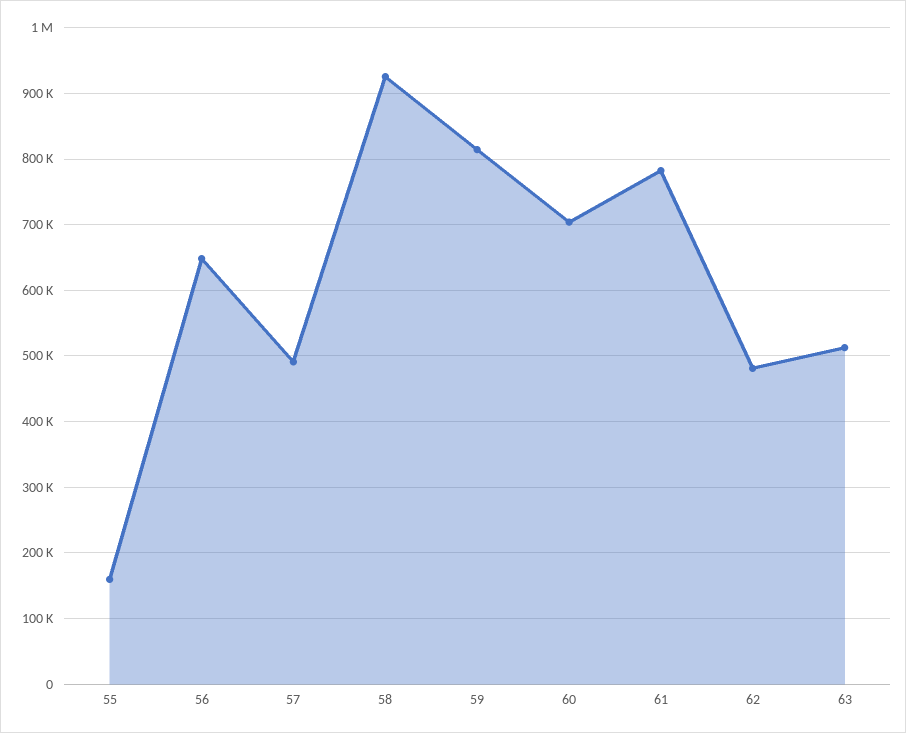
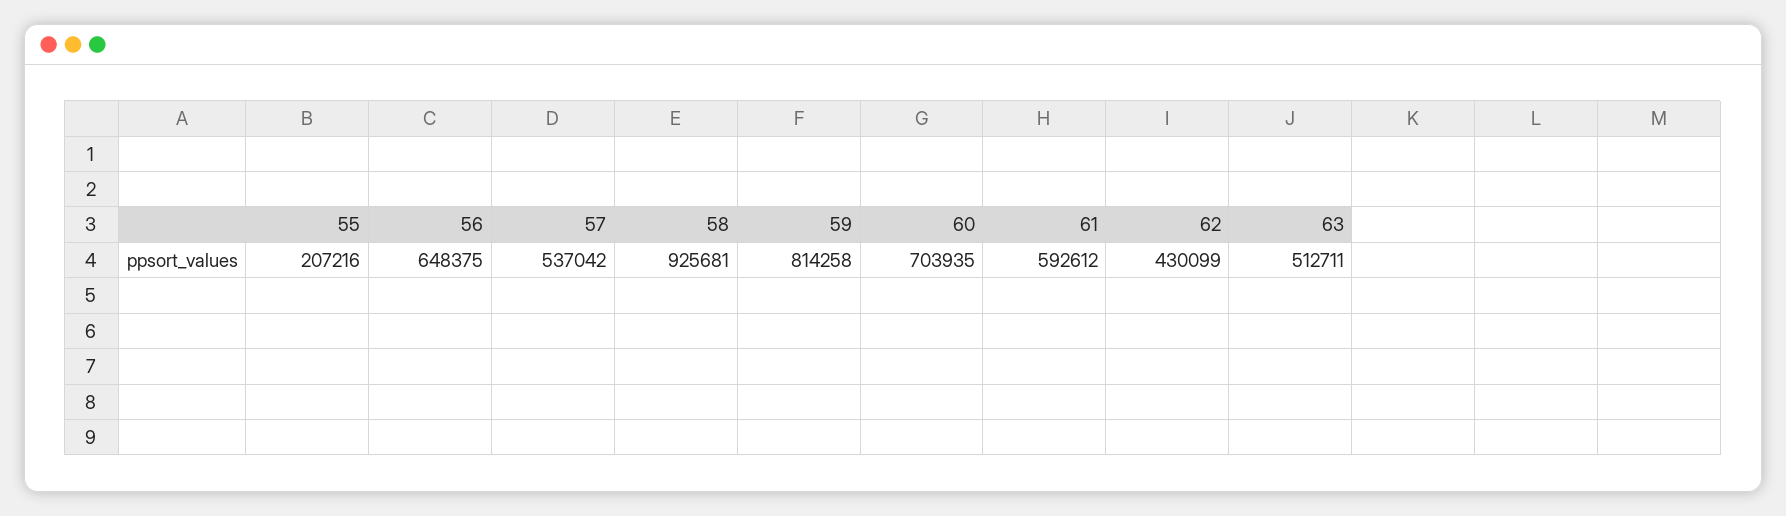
  {
-   "55": 160000,
+   "55": 207216,
    "56": 648375,
-   "57": 490000,
+   "57": 537042,
    "58": 925681,
    "59": 814258,
    "60": 703935,
-   "61": 780000,
+   "61": 592612,
-   "62": 480000,
+   "62": 430099,
    "63": 512711
  }

